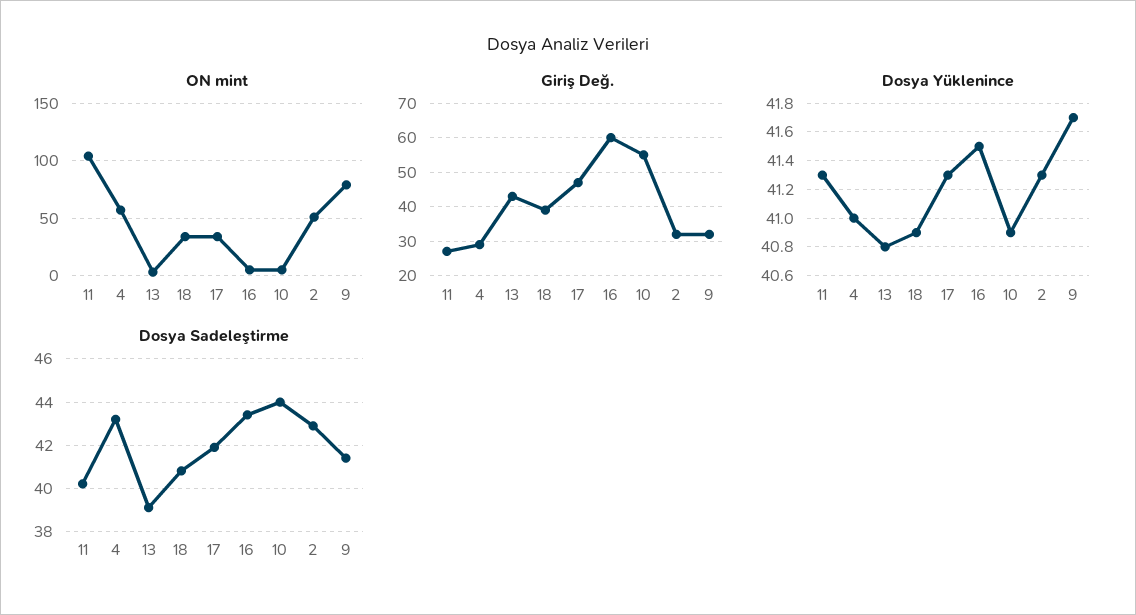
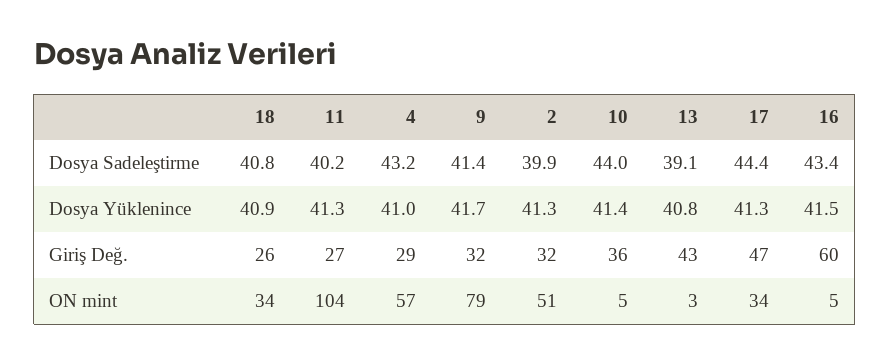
  {
    "ON mint": {
      "11": 104,
      "4": 57,
      "13": 3,
      "18": 34,
      "17": 34,
      "16": 5,
      "10": 5,
      "2": 51,
      "9": 79
    },
    "Giriş Değ.": {
      "11": 27,
      "4": 29,
      "13": 43,
-     "18": 40,
+     "18": 26,
      "17": 47,
      "16": 60,
-     "10": 55,
+     "10": 36,
      "2": 32,
      "9": 32
    },
    "Dosya Yüklenince": {
      "11": 41.3,
      "4": 41,
      "13": 40.8,
      "18": 40.9,
      "17": 41.3,
      "16": 41.5,
-     "10": 40.9,
+     "10": 41.4,
      "2": 41.3,
      "9": 41.7
    },
    "Dosya Sadeleştirme": {
      "11": 40.2,
      "4": 43.2,
      "13": 39.1,
      "18": 40.8,
-     "17": 42,
+     "17": 44.4,
      "16": 43.4,
      "10": 44,
-     "2": 43,
+     "2": 39.9,
      "9": 41.4
    }
  }

